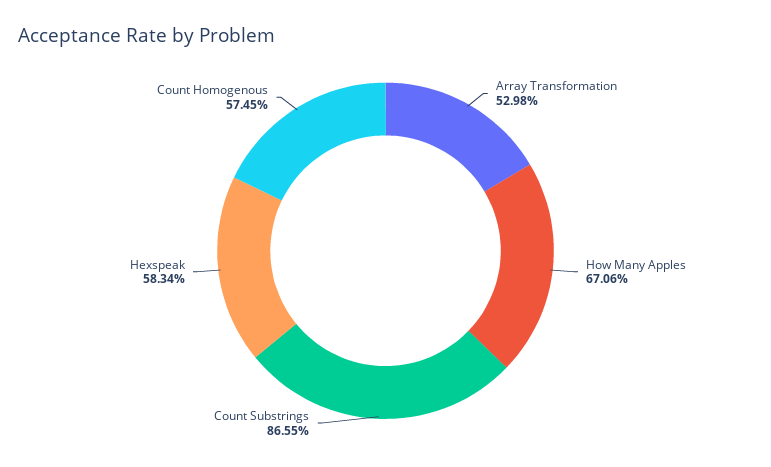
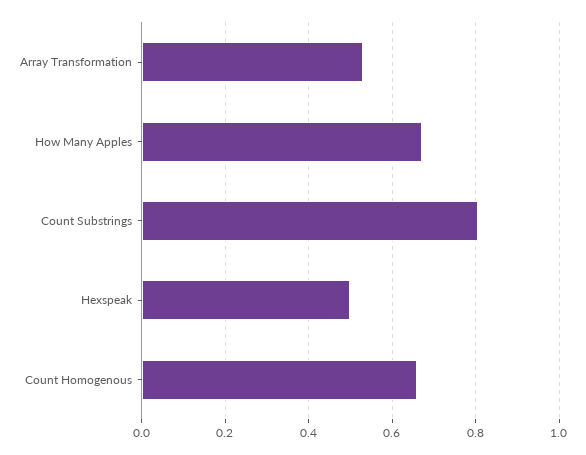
  {
    "Array Transformation": 0.5298,
    "How Many Apples": 0.6706,
-   "Count Substrings": 0.8655,
+   "Count Substrings": 0.8,
-   "Hexspeak": 0.5834,
+   "Hexspeak": 0.5,
-   "Count Homogenous": 0.5745
+   "Count Homogenous": 0.66
  }

